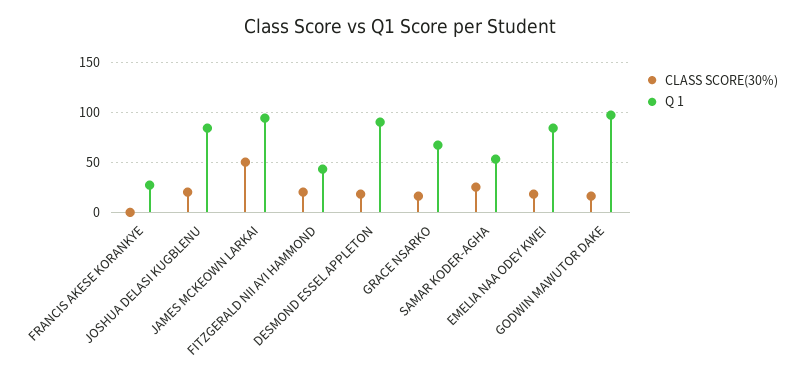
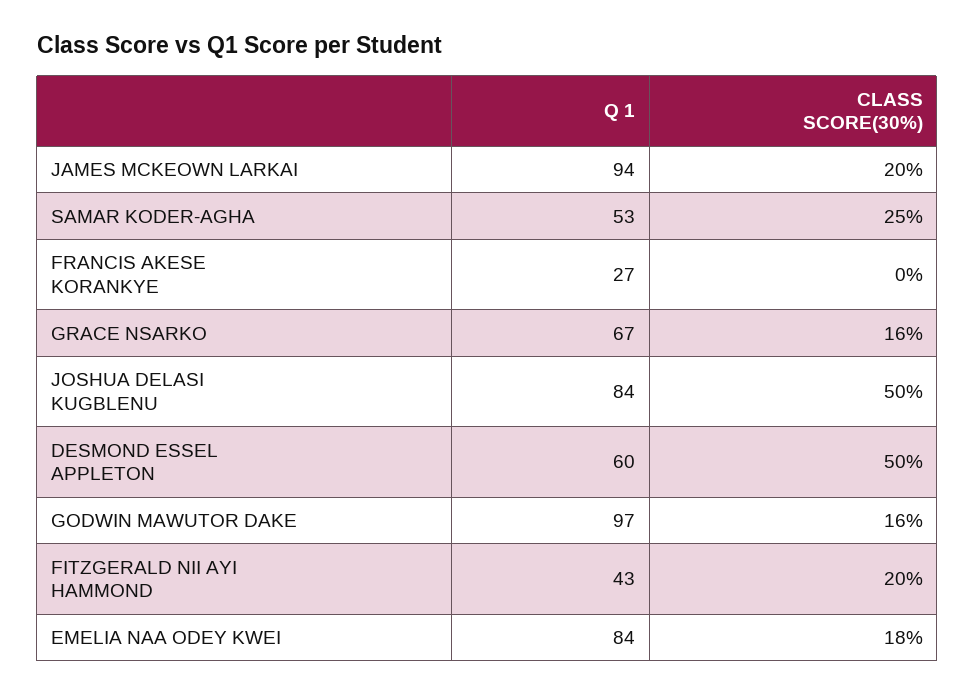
  {
    "CLASS SCORE(30%)": {
      "FRANCIS AKESE KORANKYE": 0,
-     "JOSHUA DELASI KUGBLENU": 20,
+     "JOSHUA DELASI KUGBLENU": 50,
-     "JAMES MCKEOWN LARKAI": 50,
+     "JAMES MCKEOWN LARKAI": 20,
      "FITZGERALD NII AYI HAMMOND": 20,
-     "DESMOND ESSEL APPLETON": 20,
+     "DESMOND ESSEL APPLETON": 50,
      "GRACE NSARKO": 16,
      "SAMAR KODER-AGHA": 25,
      "EMELIA NAA ODEY KWEI": 18,
      "GODWIN MAWUTOR DAKE": 16
    },
    "Q 1": {
      "FRANCIS AKESE KORANKYE": 27,
      "JOSHUA DELASI KUGBLENU": 84,
      "JAMES MCKEOWN LARKAI": 94,
      "FITZGERALD NII AYI HAMMOND": 43,
-     "DESMOND ESSEL APPLETON": 90,
+     "DESMOND ESSEL APPLETON": 60,
      "GRACE NSARKO": 67,
      "SAMAR KODER-AGHA": 53,
      "EMELIA NAA ODEY KWEI": 84,
      "GODWIN MAWUTOR DAKE": 97
    }
  }

